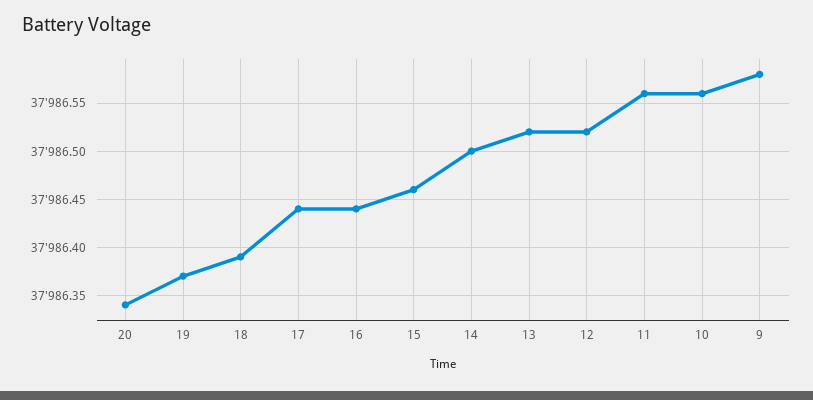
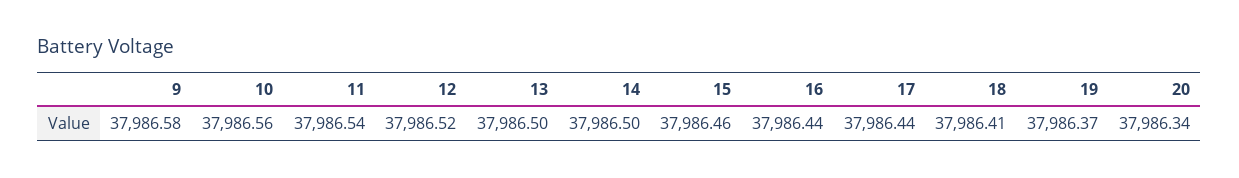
  {
    "20": 37986.34,
    "19": 37986.37,
-   "18": 37986.39,
+   "18": 37986.41,
    "17": 37986.44,
    "16": 37986.44,
    "15": 37986.46,
    "14": 37986.5,
-   "13": 37986.52,
+   "13": 37986.5,
    "12": 37986.52,
-   "11": 37986.56,
+   "11": 37986.54,
    "10": 37986.56,
    "9": 37986.58
  }

